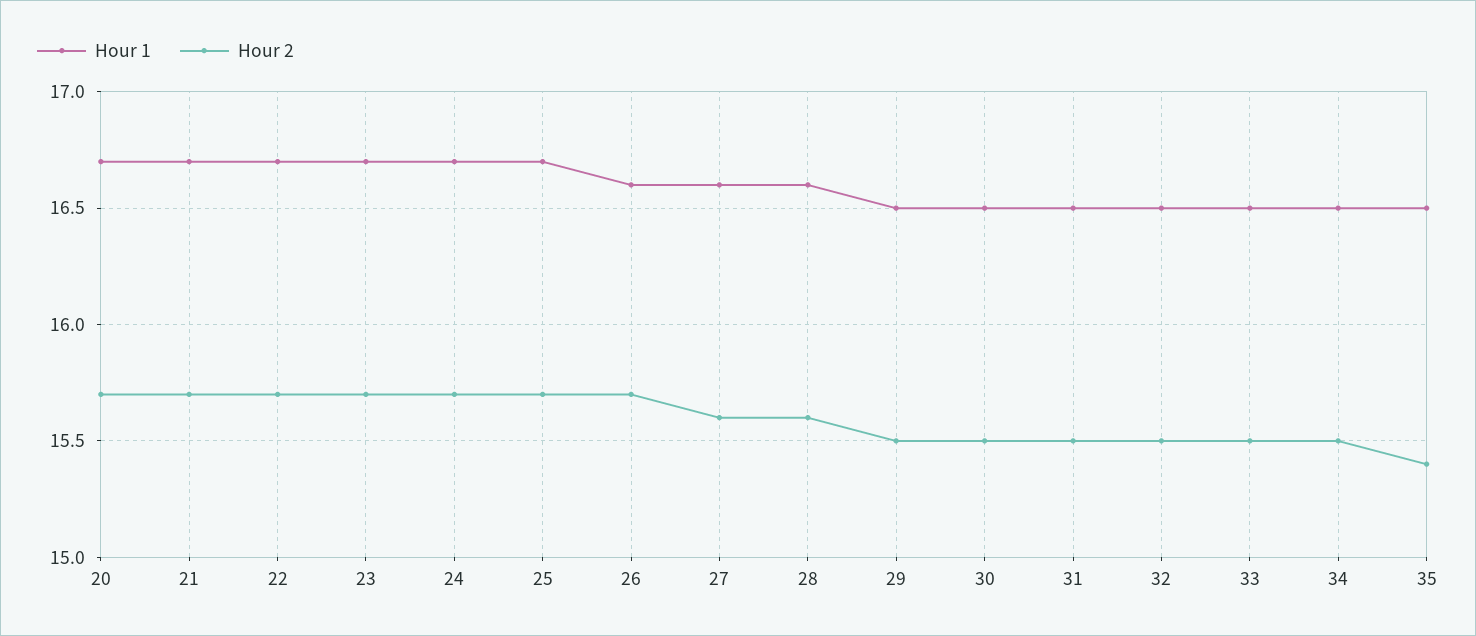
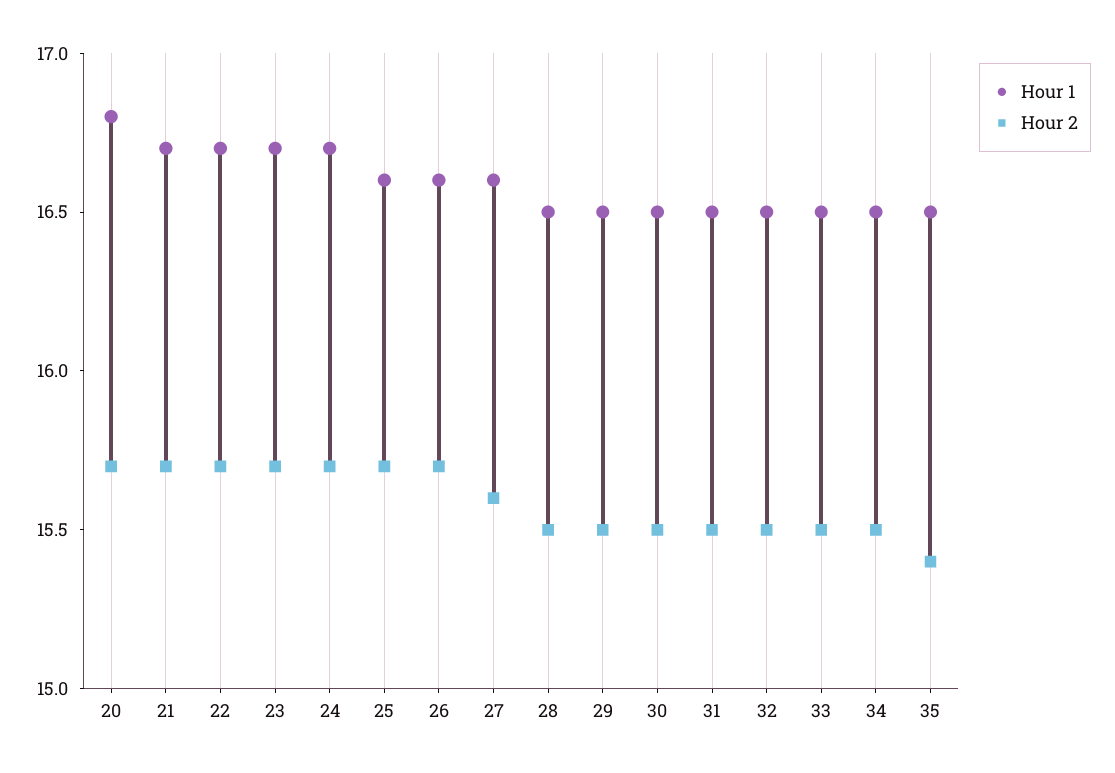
  {
    "Hour 1": {
-     "20": 16.7,
+     "20": 16.8,
      "21": 16.7,
      "22": 16.7,
      "23": 16.7,
      "24": 16.7,
-     "25": 16.7,
+     "25": 16.6,
      "26": 16.6,
      "27": 16.6,
-     "28": 16.6,
+     "28": 16.5,
      "29": 16.5,
      "30": 16.5,
      "31": 16.5,
      "32": 16.5,
      "33": 16.5,
      "34": 16.5,
      "35": 16.5
    },
    "Hour 2": {
      "20": 15.7,
      "21": 15.7,
      "22": 15.7,
      "23": 15.7,
      "24": 15.7,
      "25": 15.7,
      "26": 15.7,
      "27": 15.6,
-     "28": 15.6,
+     "28": 15.5,
      "29": 15.5,
      "30": 15.5,
      "31": 15.5,
      "32": 15.5,
      "33": 15.5,
      "34": 15.5,
      "35": 15.4
    }
  }

